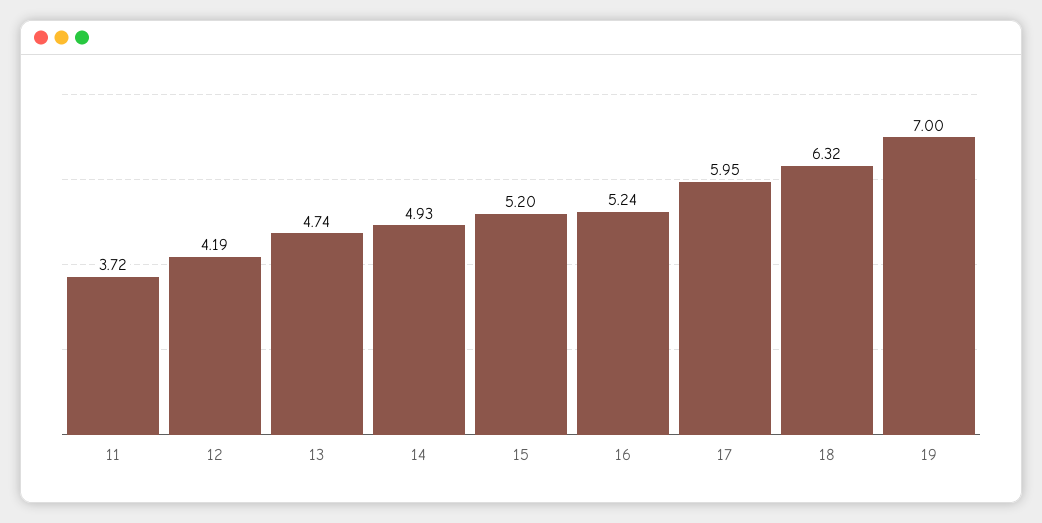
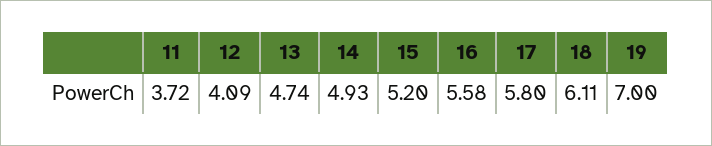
  {
    "11": 3.72,
-   "12": 4.19,
+   "12": 4.09,
    "13": 4.74,
    "14": 4.93,
    "15": 5.2,
-   "16": 5.24,
+   "16": 5.58,
-   "17": 5.95,
+   "17": 5.8,
-   "18": 6.32,
+   "18": 6.11,
    "19": 7
  }

